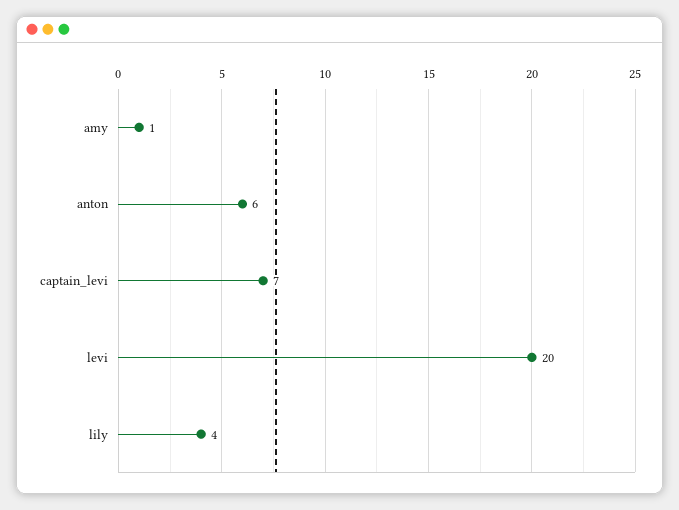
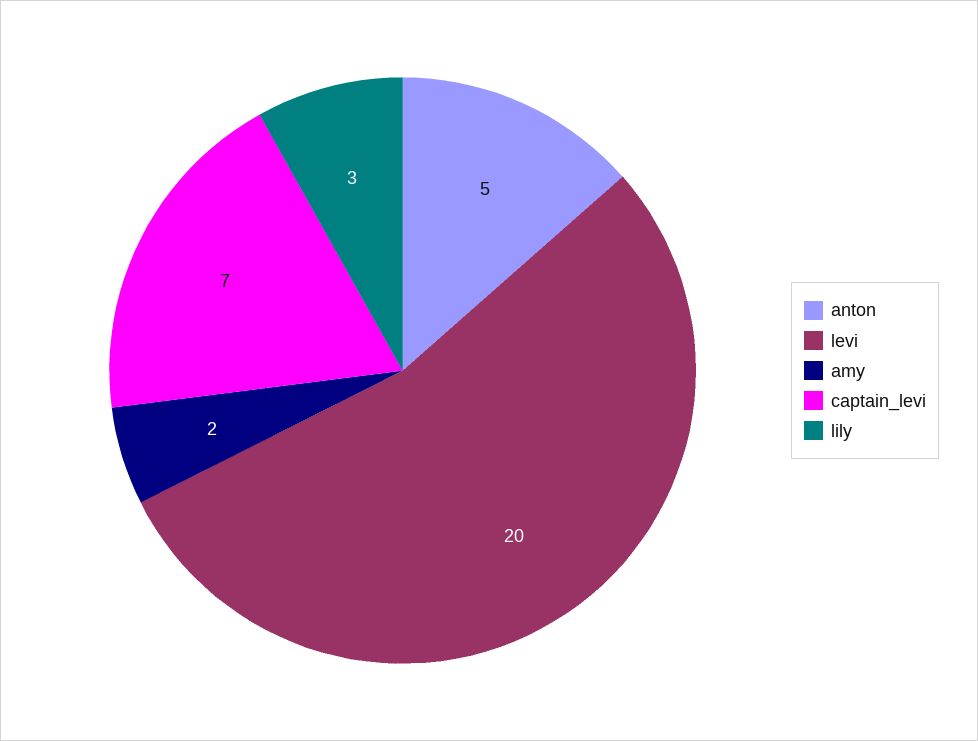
  {
-   "amy": 1,
+   "amy": 2,
-   "anton": 6,
+   "anton": 5,
    "captain_levi": 7,
    "levi": 20,
-   "lily": 4
+   "lily": 3
  }

